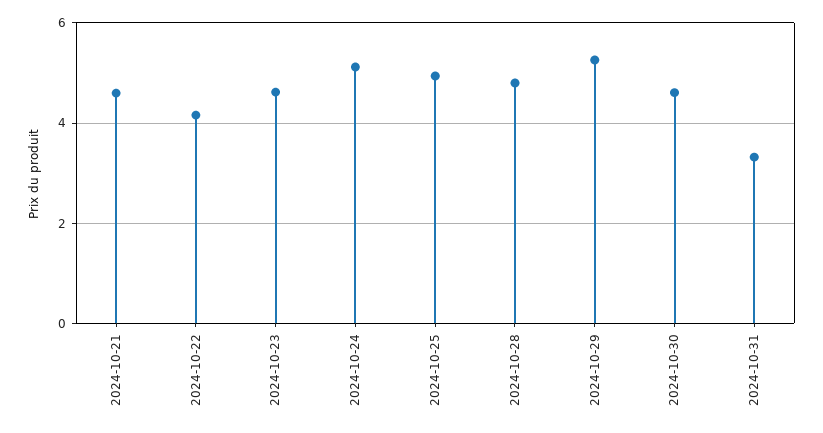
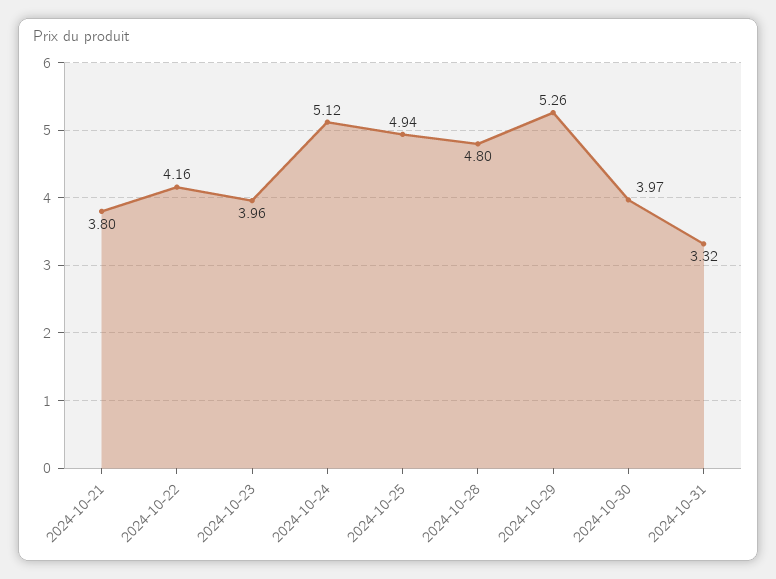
  {
-   "2024-10-21": 4.6,
+   "2024-10-21": 3.8,
    "2024-10-22": 4.16,
-   "2024-10-23": 4.6,
+   "2024-10-23": 3.96,
    "2024-10-24": 5.12,
    "2024-10-25": 4.94,
    "2024-10-28": 4.8,
    "2024-10-29": 5.26,
-   "2024-10-30": 4.6,
+   "2024-10-30": 3.97,
    "2024-10-31": 3.32
  }

